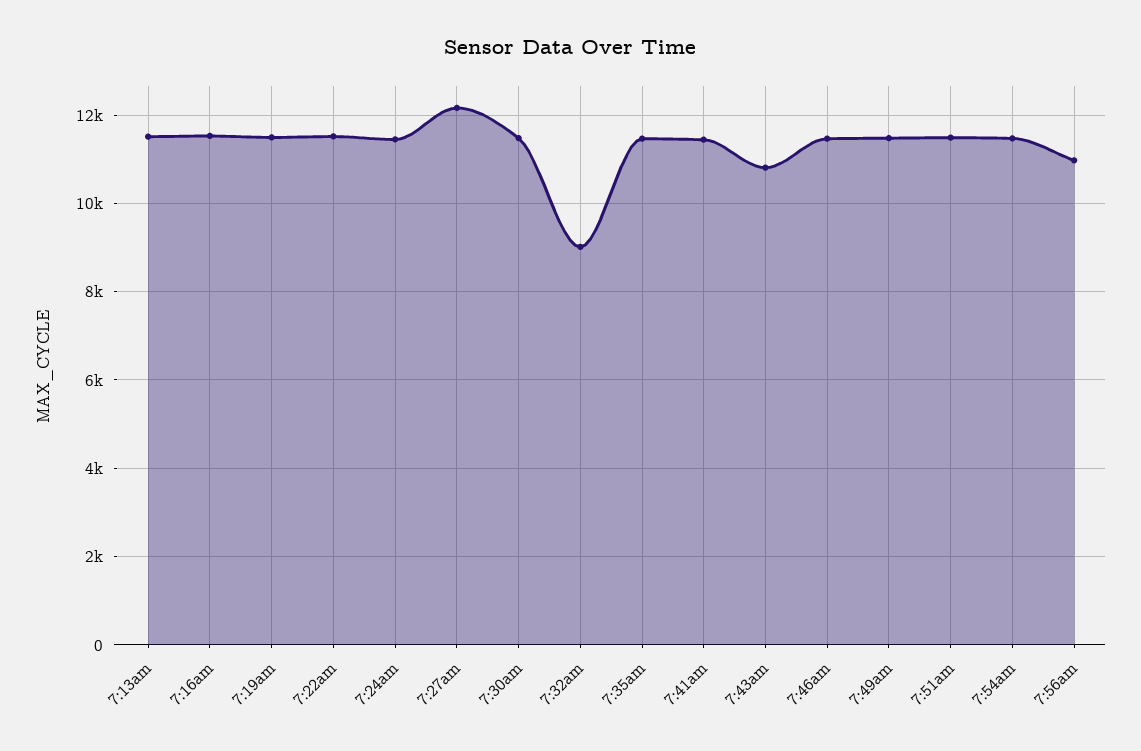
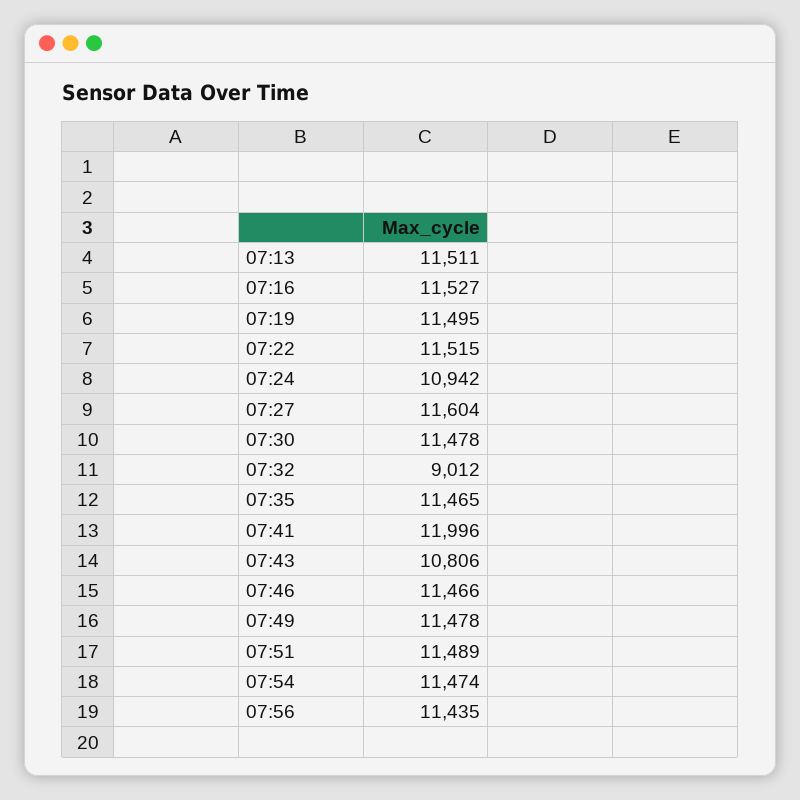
  {
    "7:13am": 11511,
    "7:16am": 11527,
    "7:19am": 11495,
    "7:22am": 11515,
-   "7:24am": 11400,
+   "7:24am": 10942,
-   "7:27am": 12200,
+   "7:27am": 11604,
    "7:30am": 11478,
    "7:32am": 9012,
    "7:35am": 11465,
-   "7:41am": 11400,
+   "7:41am": 11996,
    "7:43am": 10806,
    "7:46am": 11466,
    "7:49am": 11478,
    "7:51am": 11489,
    "7:54am": 11474,
-   "7:56am": 11000
+   "7:56am": 11435
  }

